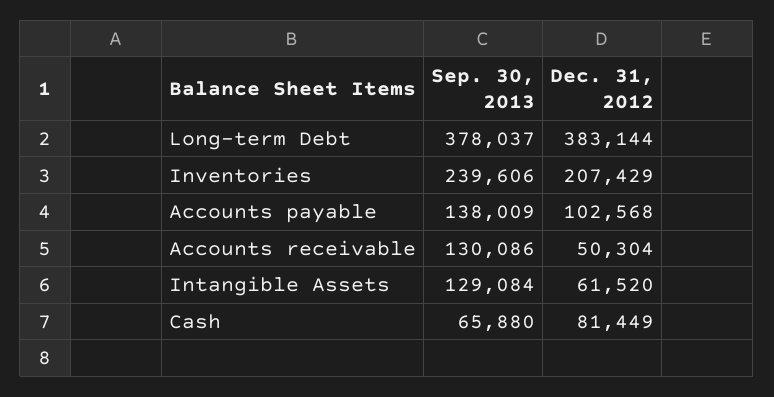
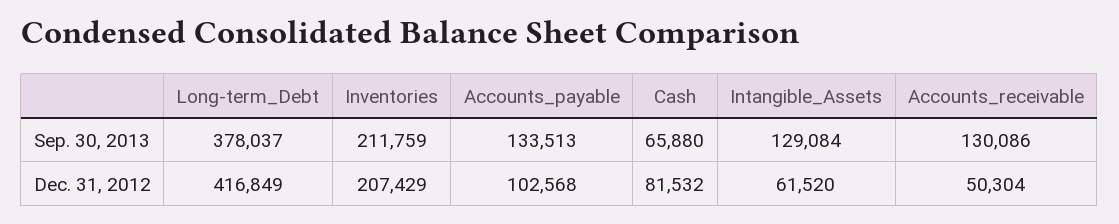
  {
    "Sep. 30, 2013": {
      "Long-term Debt": 378037,
-     "Inventories": 239606,
+     "Inventories": 211759,
-     "Accounts payable": 138009,
+     "Accounts payable": 133513,
      "Accounts receivable": 130086,
      "Intangible Assets": 129084,
      "Cash": 65880
    },
    "Dec. 31, 2012": {
-     "Long-term Debt": 383144,
+     "Long-term Debt": 416849,
      "Inventories": 207429,
      "Accounts payable": 102568,
      "Accounts receivable": 50304,
      "Intangible Assets": 61520,
-     "Cash": 81449
+     "Cash": 81532
    }
  }

